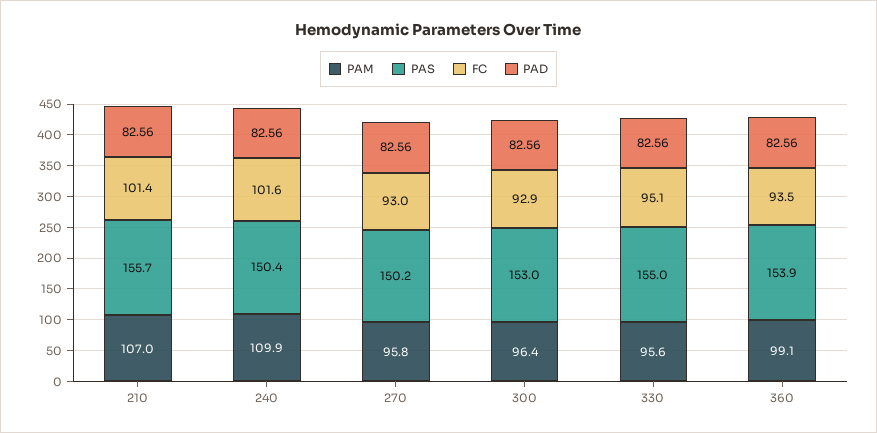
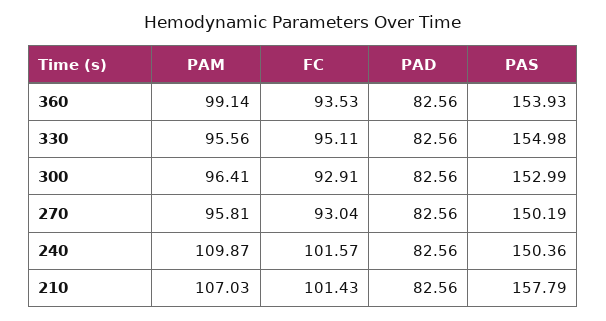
  {
    "PAM": {
      "210": 107.03,
      "240": 109.87,
      "270": 95.81,
      "300": 96.41,
      "330": 95.56,
      "360": 99.14
    },
    "PAS": {
-     "210": 155.7,
+     "210": 157.79,
      "240": 150.36,
      "270": 150.19,
      "300": 152.99,
      "330": 154.98,
      "360": 153.93
    },
    "FC": {
      "210": 101.43,
      "240": 101.57,
      "270": 93.04,
      "300": 92.91,
      "330": 95.11,
      "360": 93.53
    },
    "PAD": {
      "210": 82.56,
      "240": 82.56,
      "270": 82.56,
      "300": 82.56,
      "330": 82.56,
      "360": 82.56
    }
  }

